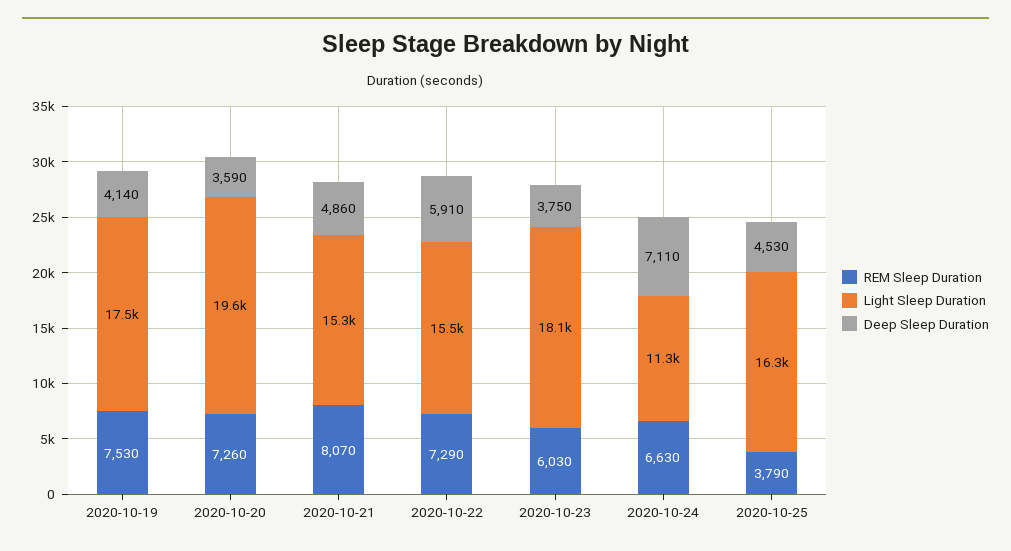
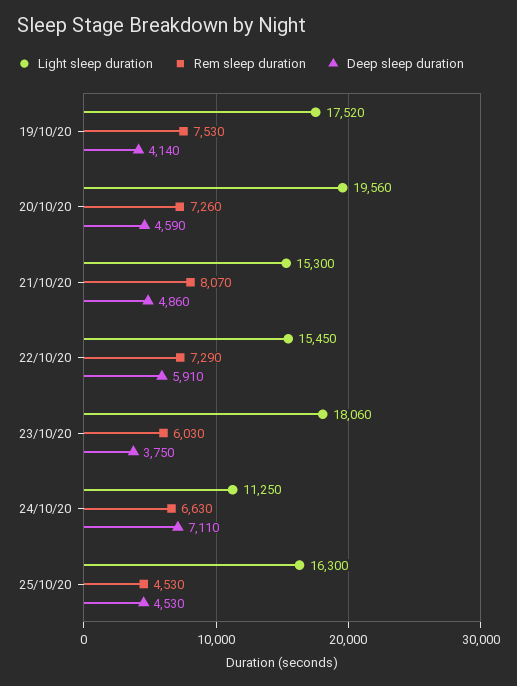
  {
    "REM Sleep Duration": {
      "2020-10-19": 7530,
      "2020-10-20": 7260,
      "2020-10-21": 8070,
      "2020-10-22": 7290,
      "2020-10-23": 6030,
      "2020-10-24": 6630,
-     "2020-10-25": 3790
+     "2020-10-25": 4530
    },
    "Light Sleep Duration": {
      "2020-10-19": 17520,
      "2020-10-20": 19560,
      "2020-10-21": 15300,
      "2020-10-22": 15450,
      "2020-10-23": 18060,
      "2020-10-24": 11250,
      "2020-10-25": 16300
    },
    "Deep Sleep Duration": {
      "2020-10-19": 4140,
-     "2020-10-20": 3590,
+     "2020-10-20": 4590,
      "2020-10-21": 4860,
      "2020-10-22": 5910,
      "2020-10-23": 3750,
      "2020-10-24": 7110,
      "2020-10-25": 4530
    }
  }

